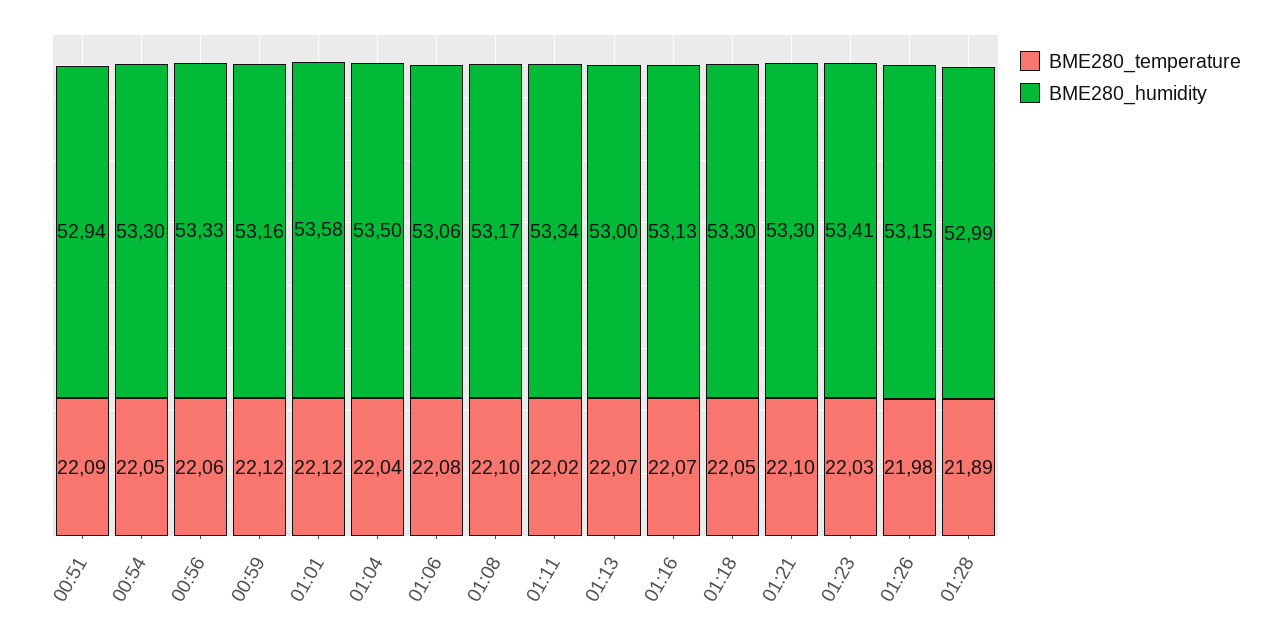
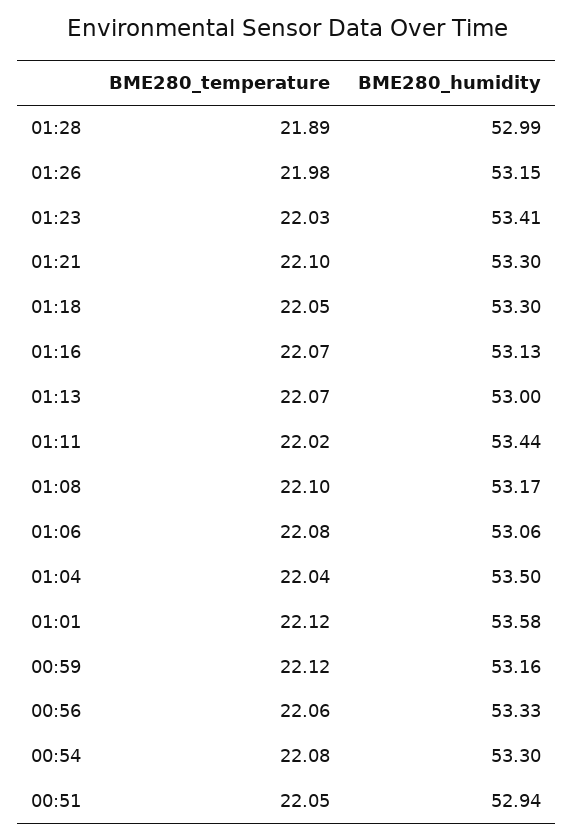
  {
    "BME280_temperature": {
-     "00:51": 22.09,
+     "00:51": 22.05,
-     "00:54": 22.05,
+     "00:54": 22.08,
      "00:56": 22.06,
      "00:59": 22.12,
      "01:01": 22.12,
      "01:04": 22.04,
      "01:06": 22.08,
      "01:08": 22.1,
      "01:11": 22.02,
      "01:13": 22.07,
      "01:16": 22.07,
      "01:18": 22.05,
      "01:21": 22.1,
      "01:23": 22.03,
      "01:26": 21.98,
      "01:28": 21.89
    },
    "BME280_humidity": {
      "00:51": 52.94,
      "00:54": 53.3,
      "00:56": 53.33,
      "00:59": 53.16,
      "01:01": 53.58,
      "01:04": 53.5,
      "01:06": 53.06,
      "01:08": 53.17,
-     "01:11": 53.34,
+     "01:11": 53.44,
      "01:13": 53,
      "01:16": 53.13,
      "01:18": 53.3,
      "01:21": 53.3,
      "01:23": 53.41,
      "01:26": 53.15,
      "01:28": 52.99
    }
  }

